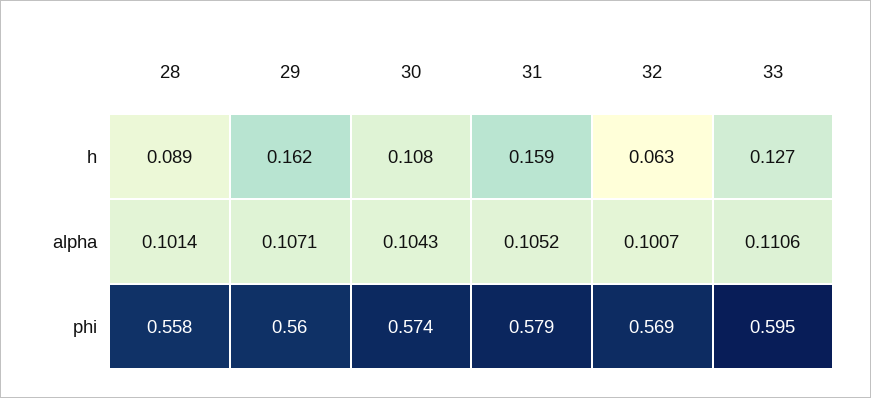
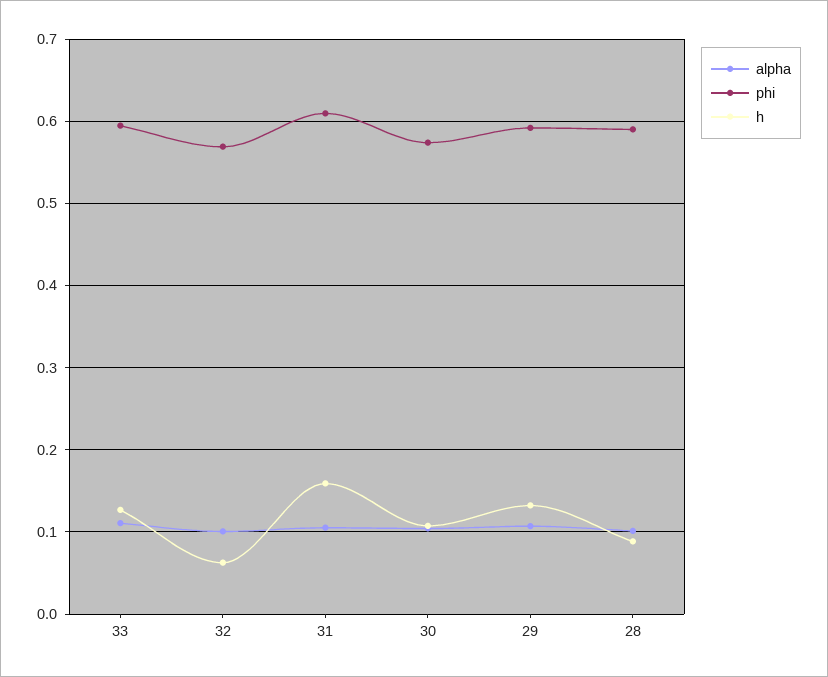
  {
    "h": {
      "28": 0.089,
-     "29": 0.162,
+     "29": 0.13,
      "30": 0.108,
      "31": 0.159,
      "32": 0.063,
      "33": 0.127
    },
    "alpha": {
      "28": 0.1014,
      "29": 0.1071,
      "30": 0.1043,
      "31": 0.1052,
      "32": 0.1007,
      "33": 0.1106
    },
    "phi": {
-     "28": 0.558,
+     "28": 0.59,
-     "29": 0.56,
+     "29": 0.59,
      "30": 0.574,
-     "31": 0.579,
+     "31": 0.61,
      "32": 0.569,
      "33": 0.595
    }
  }

